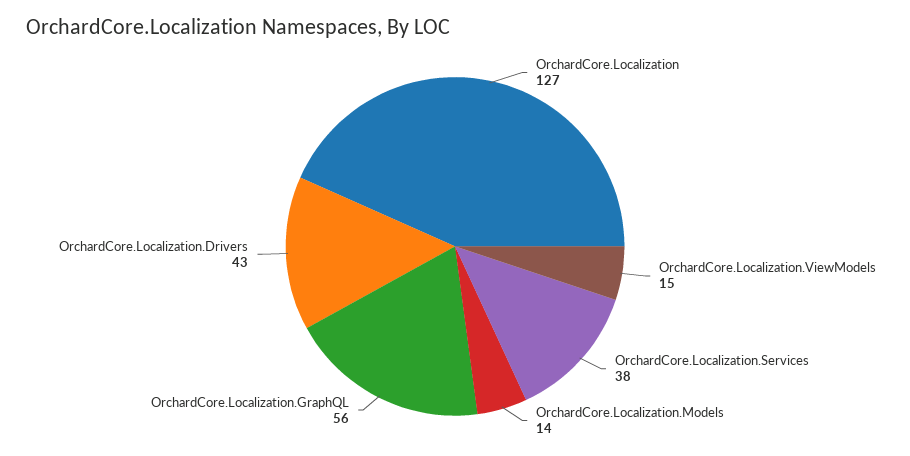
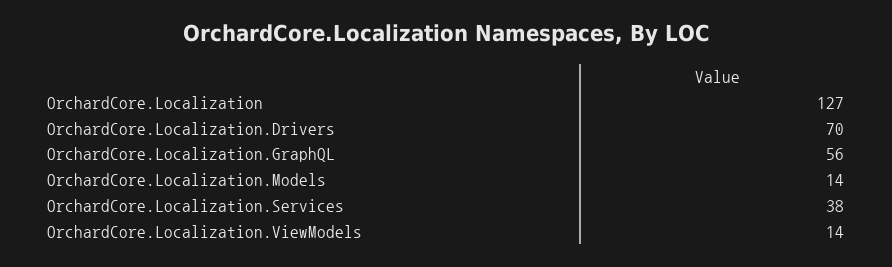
  {
    "OrchardCore.Localization": 127,
-   "OrchardCore.Localization.ViewModels": 15,
+   "OrchardCore.Localization.ViewModels": 14,
    "OrchardCore.Localization.Services": 38,
    "OrchardCore.Localization.Models": 14,
    "OrchardCore.Localization.GraphQL": 56,
-   "OrchardCore.Localization.Drivers": 43
+   "OrchardCore.Localization.Drivers": 70
  }

